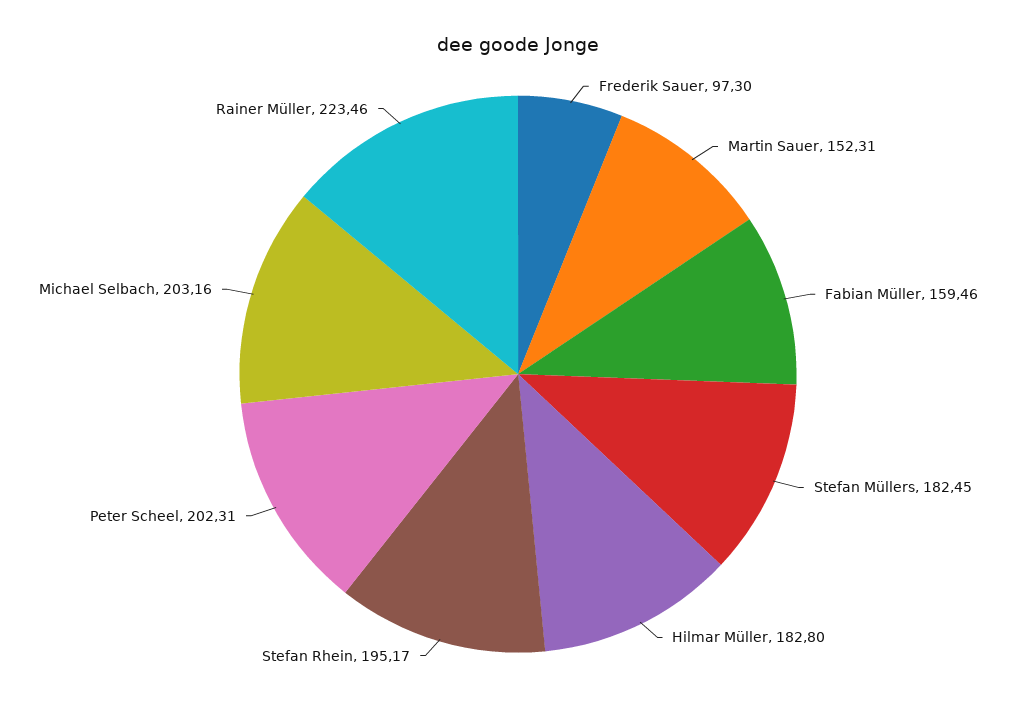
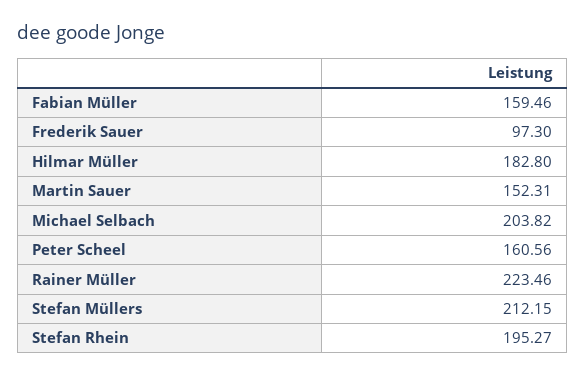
  {
    "Frederik Sauer": 97.3,
    "Martin Sauer": 152.31,
    "Fabian Müller": 159.46,
-   "Stefan Müllers": 182.45,
+   "Stefan Müllers": 212.15,
    "Hilmar Müller": 182.8,
-   "Stefan Rhein": 195.17,
+   "Stefan Rhein": 195.27,
-   "Peter Scheel": 202.31,
+   "Peter Scheel": 160.56,
-   "Michael Selbach": 203.16,
+   "Michael Selbach": 203.82,
    "Rainer Müller": 223.46
  }

